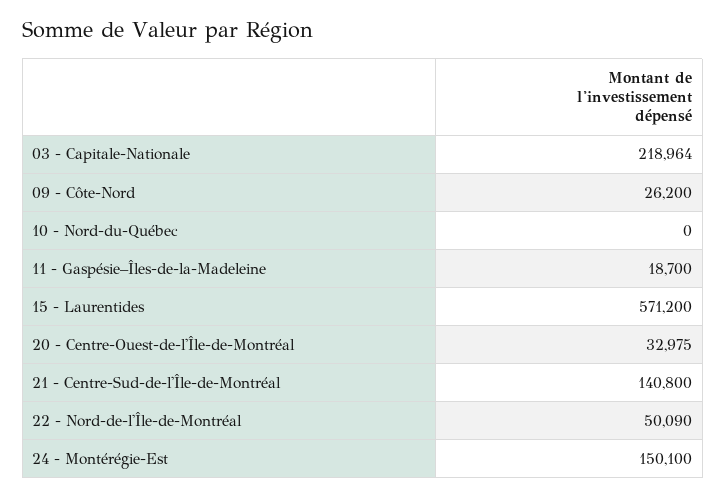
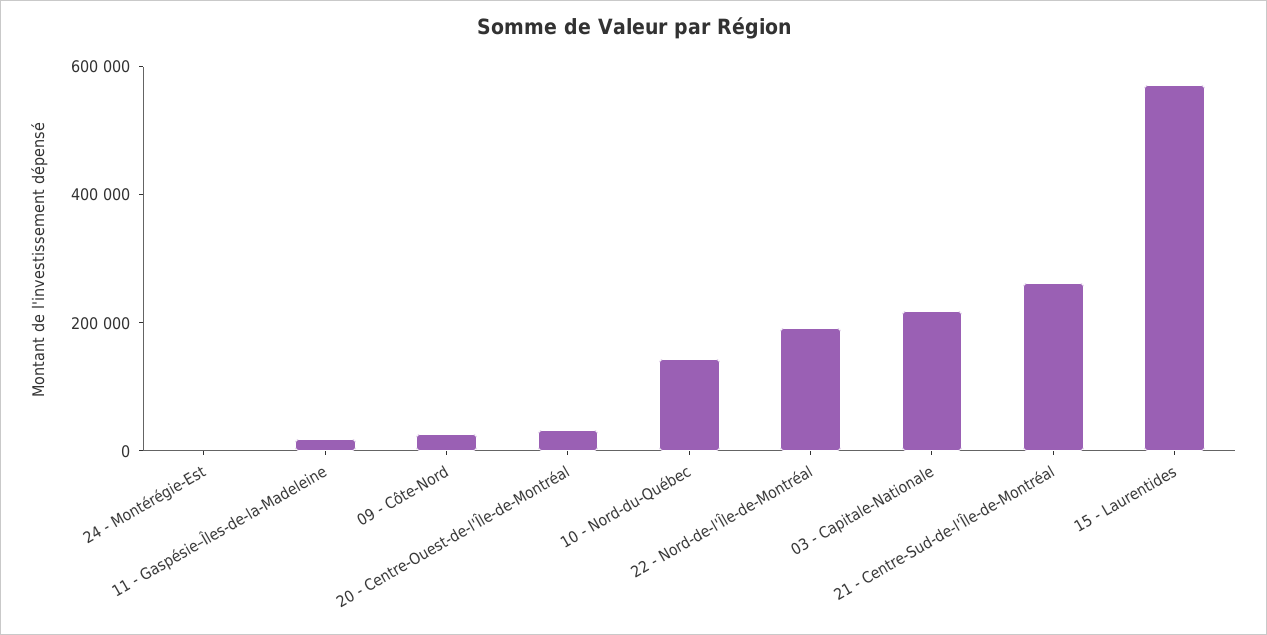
  {
    "03 - Capitale-Nationale": 218964,
    "09 - Côte-Nord": 26200,
-   "10 - Nord-du-Québec": 0,
+   "10 - Nord-du-Québec": 150000,
    "11 - Gaspésie–Îles-de-la-Madeleine": 18700,
    "15 - Laurentides": 571200,
    "20 - Centre-Ouest-de-l'Île-de-Montréal": 32975,
-   "21 - Centre-Sud-de-l'Île-de-Montréal": 140800,
+   "21 - Centre-Sud-de-l'Île-de-Montréal": 250000,
-   "22 - Nord-de-l'Île-de-Montréal": 50090,
+   "22 - Nord-de-l'Île-de-Montréal": 200000,
-   "24 - Montérégie-Est": 150100
+   "24 - Montérégie-Est": 0
  }

